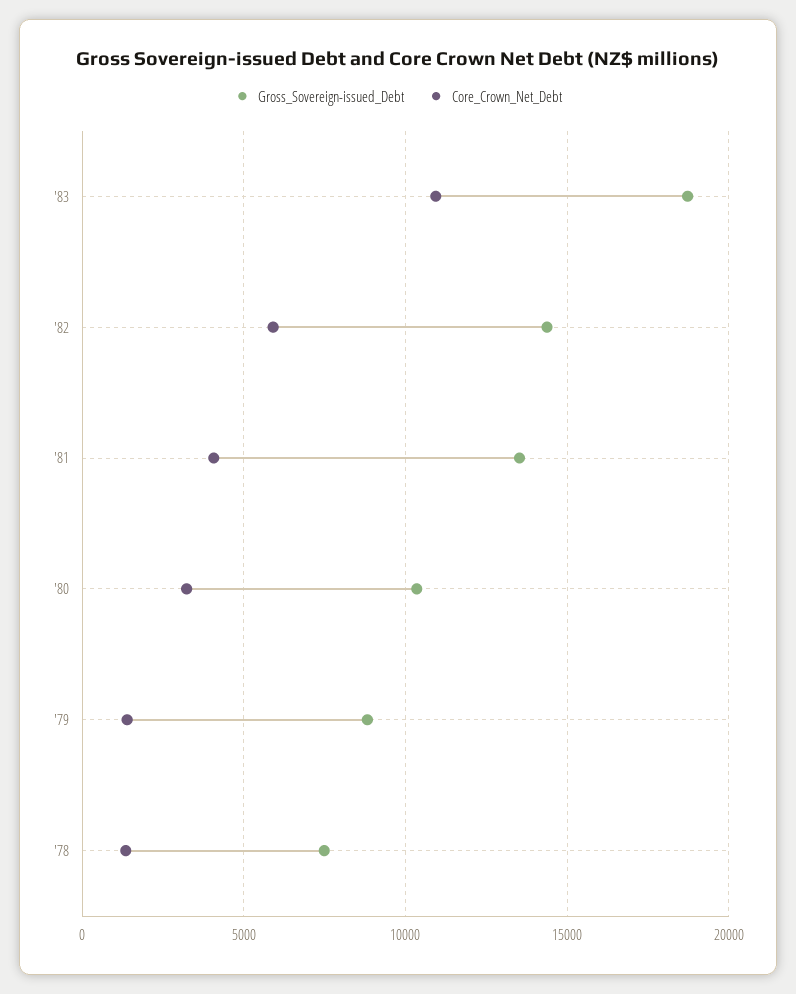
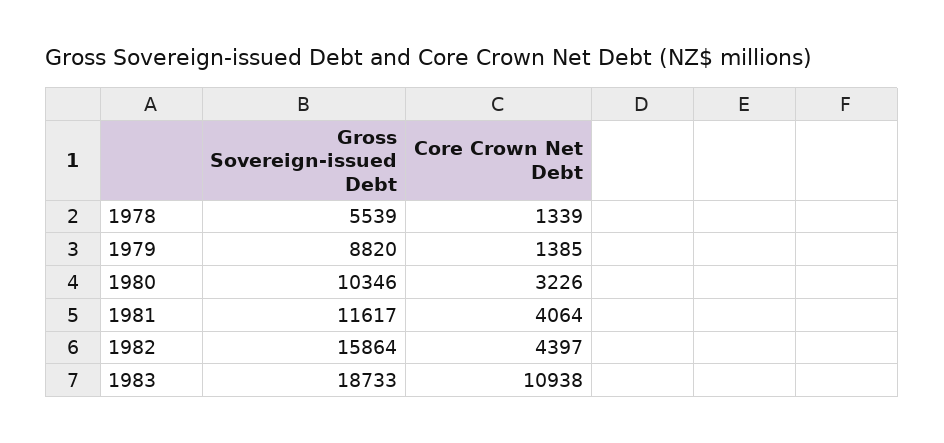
  {
    "Gross_Sovereign-issued_Debt": {
      "'83": 18733,
-     "'82": 14500,
+     "'82": 15864,
-     "'81": 13500,
+     "'81": 11617,
      "'80": 10346,
      "'79": 8820,
-     "'78": 7500
+     "'78": 5539
    },
    "Core_Crown_Net_Debt": {
      "'83": 10938,
-     "'82": 6000,
+     "'82": 4397,
      "'81": 4064,
      "'80": 3226,
      "'79": 1385,
      "'78": 1339
    }
  }

